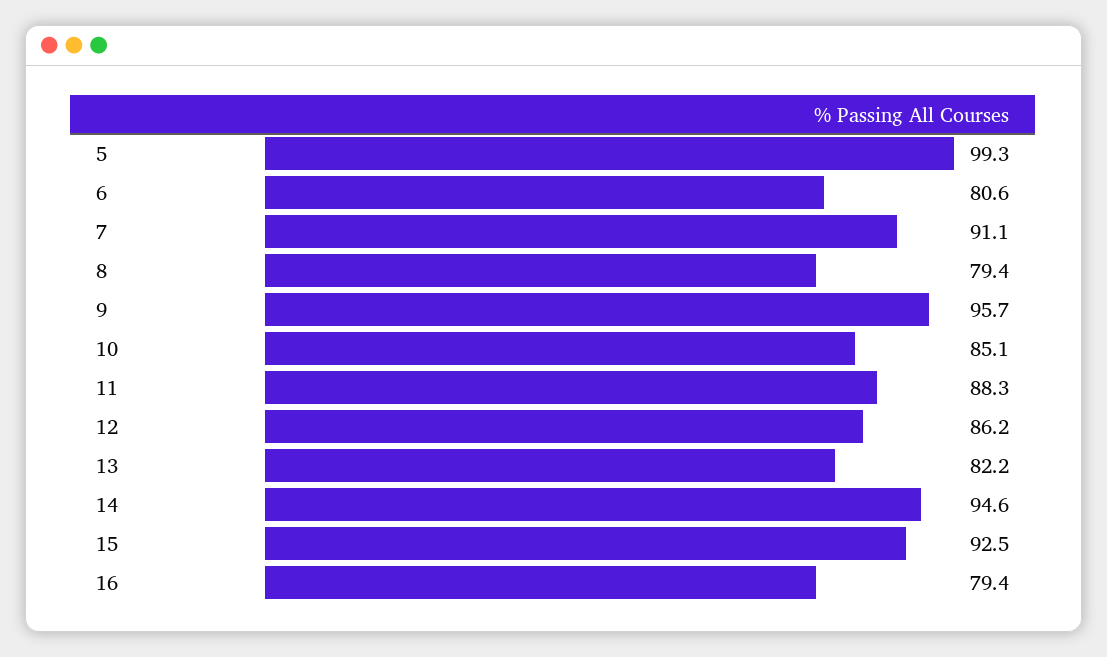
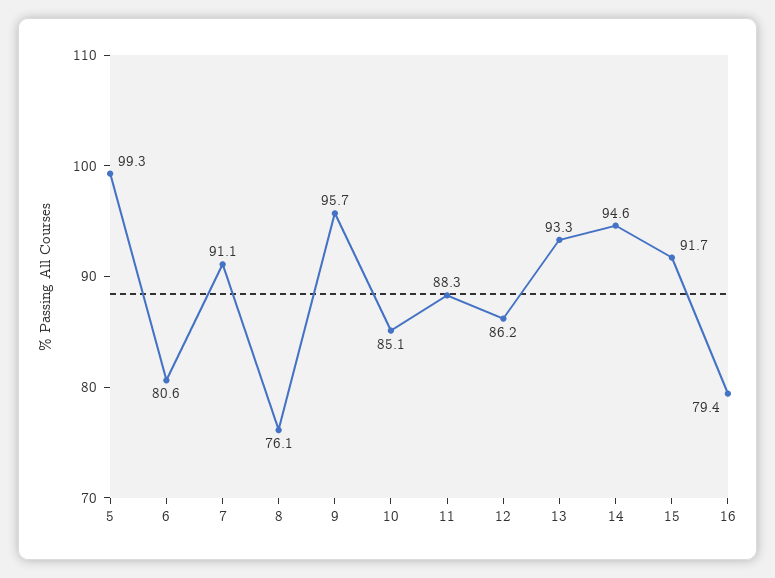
  {
    "5": 99.3,
    "6": 80.6,
    "7": 91.1,
-   "8": 79.4,
+   "8": 76.1,
    "9": 95.7,
    "10": 85.1,
    "11": 88.3,
    "12": 86.2,
-   "13": 82.2,
+   "13": 93.3,
    "14": 94.6,
-   "15": 92.5,
+   "15": 91.7,
    "16": 79.4
  }

